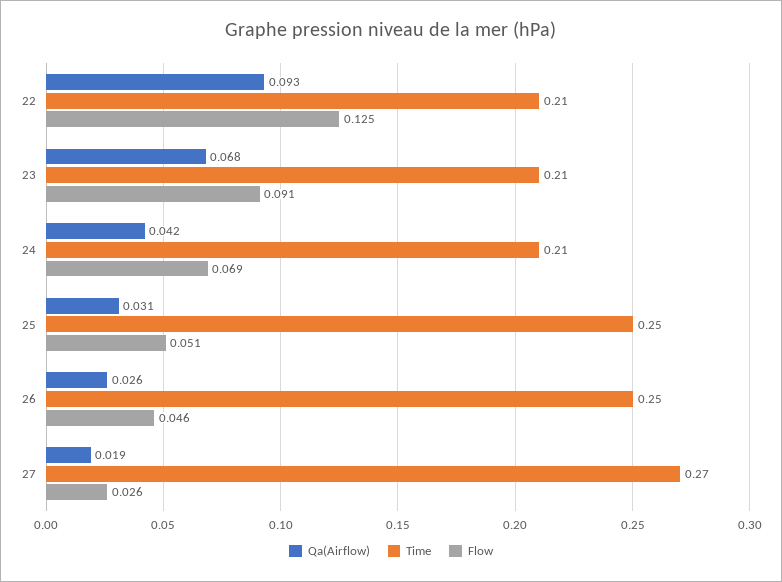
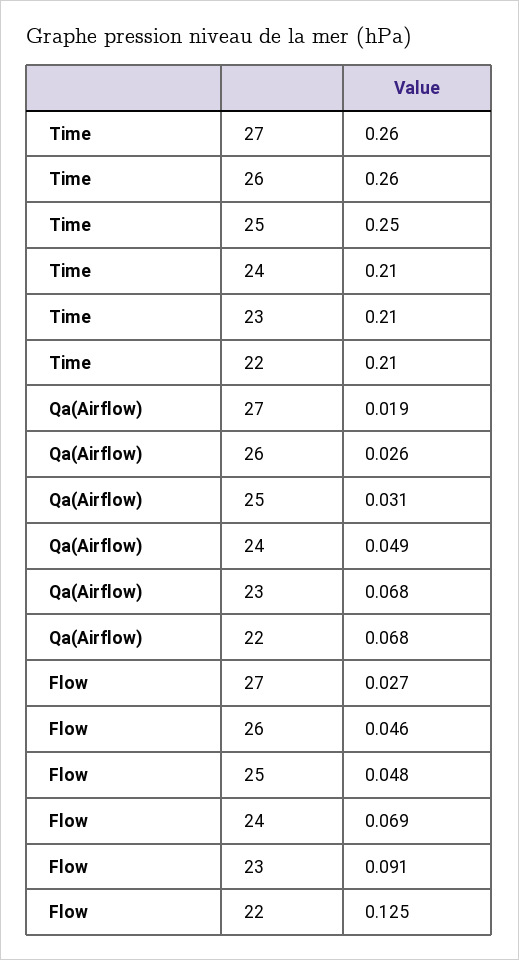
  {
    "Qa(Airflow)": {
-     "22": 0.093,
+     "22": 0.068,
      "23": 0.068,
-     "24": 0.042,
+     "24": 0.049,
      "25": 0.031,
      "26": 0.026,
      "27": 0.019
    },
    "Time": {
      "22": 0.21,
      "23": 0.21,
      "24": 0.21,
      "25": 0.25,
-     "26": 0.25,
+     "26": 0.26,
-     "27": 0.27
+     "27": 0.26
    },
    "Flow": {
      "22": 0.125,
      "23": 0.091,
      "24": 0.069,
-     "25": 0.051,
+     "25": 0.048,
      "26": 0.046,
-     "27": 0.026
+     "27": 0.027
    }
  }

